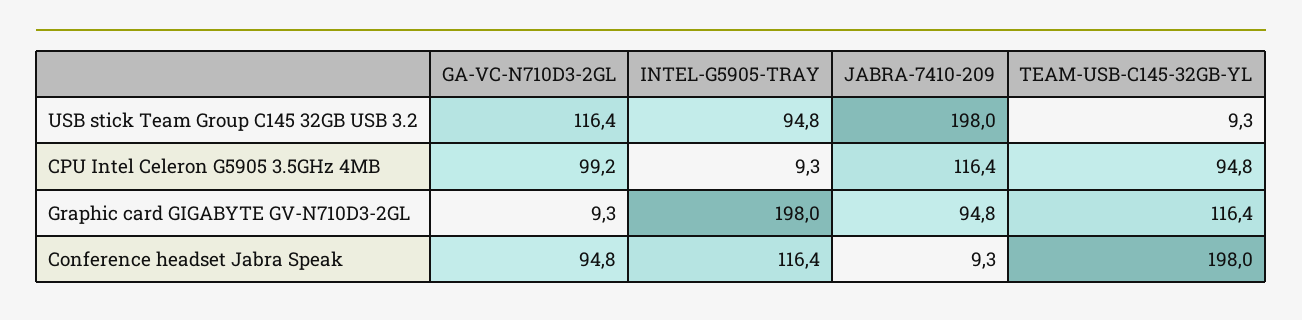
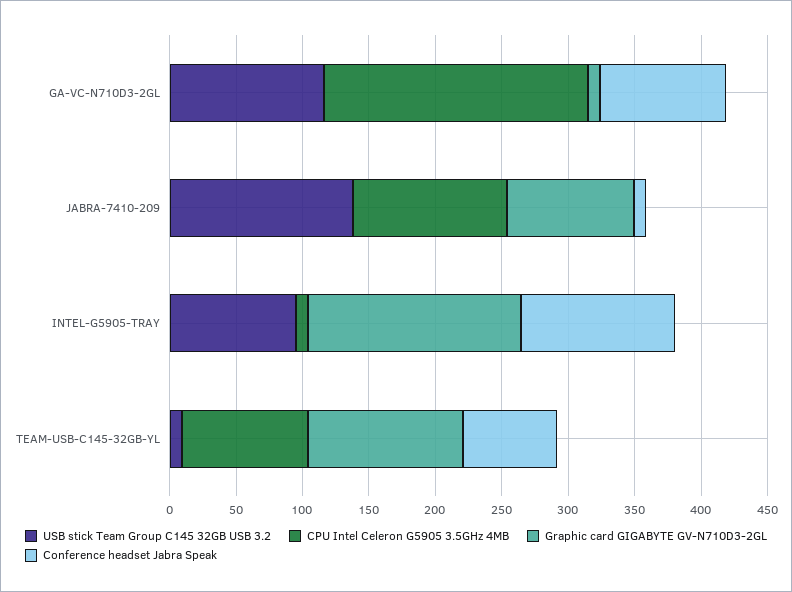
  {
    "USB stick Team Group C145 32GB USB 3.2": {
      "GA-VC-N710D3-2GL": 116.4,
      "INTEL-G5905-TRAY": 94.8,
-     "JABRA-7410-209": 198,
+     "JABRA-7410-209": 140,
      "TEAM-USB-C145-32GB-YL": 9.3
    },
    "CPU Intel Celeron G5905 3.5GHz 4MB": {
-     "GA-VC-N710D3-2GL": 99.2,
+     "GA-VC-N710D3-2GL": 200,
      "INTEL-G5905-TRAY": 9.3,
      "JABRA-7410-209": 116.4,
      "TEAM-USB-C145-32GB-YL": 94.8
    },
    "Graphic card GIGABYTE GV-N710D3-2GL": {
      "GA-VC-N710D3-2GL": 9.3,
-     "INTEL-G5905-TRAY": 198,
+     "INTEL-G5905-TRAY": 160,
      "JABRA-7410-209": 94.8,
      "TEAM-USB-C145-32GB-YL": 116.4
    },
    "Conference headset Jabra Speak": {
      "GA-VC-N710D3-2GL": 94.8,
      "INTEL-G5905-TRAY": 116.4,
      "JABRA-7410-209": 9.3,
-     "TEAM-USB-C145-32GB-YL": 198
+     "TEAM-USB-C145-32GB-YL": 70
    }
  }

